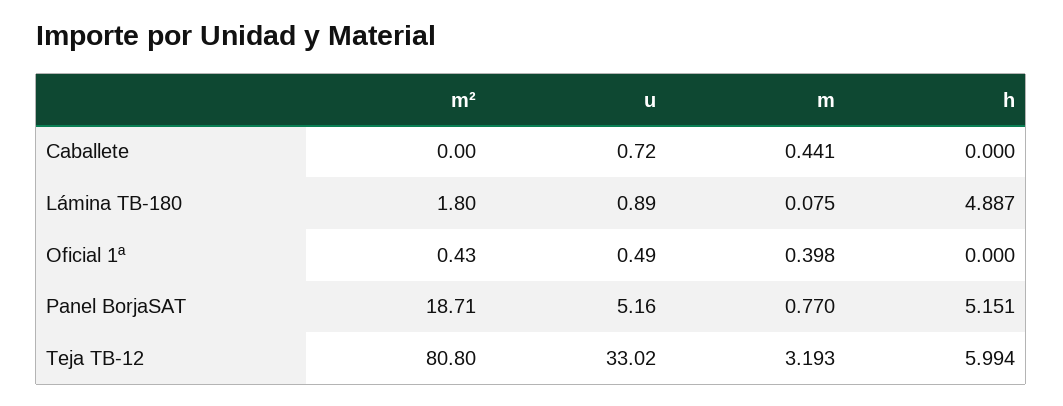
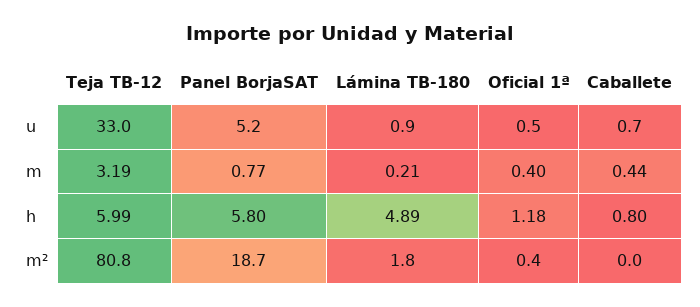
  {
    "m²": {
      "Caballete": 0,
      "Lámina TB-180": 1.8,
      "Oficial 1ª": 0.43,
      "Panel BorjaSAT": 18.71,
      "Teja TB-12": 80.8
    },
    "u": {
      "Caballete": 0.72,
      "Lámina TB-180": 0.89,
      "Oficial 1ª": 0.49,
      "Panel BorjaSAT": 5.16,
      "Teja TB-12": 33.02
    },
    "m": {
      "Caballete": 0.441,
-     "Lámina TB-180": 0.075,
+     "Lámina TB-180": 0.21,
      "Oficial 1ª": 0.398,
      "Panel BorjaSAT": 0.77,
      "Teja TB-12": 3.193
    },
    "h": {
-     "Caballete": 0,
+     "Caballete": 0.8,
      "Lámina TB-180": 4.887,
-     "Oficial 1ª": 0,
+     "Oficial 1ª": 1.18,
-     "Panel BorjaSAT": 5.151,
+     "Panel BorjaSAT": 5.8,
      "Teja TB-12": 5.994
    }
  }

